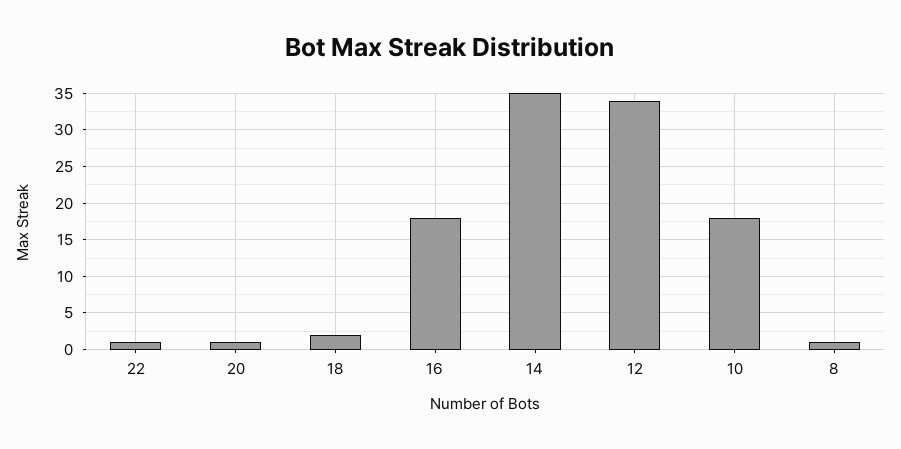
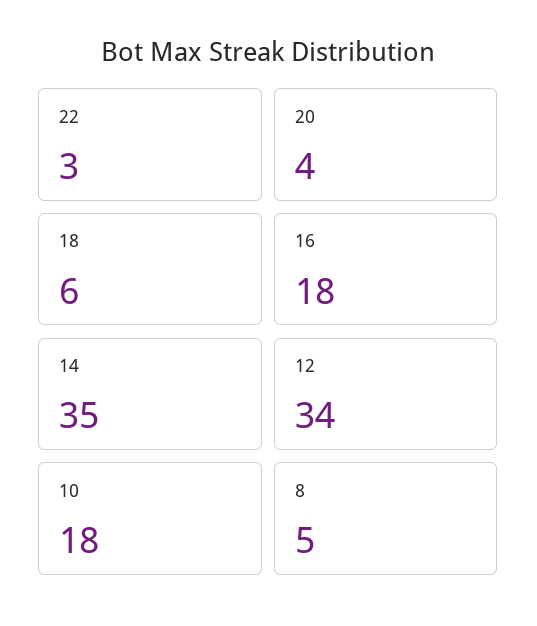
  {
-   "22": 1,
+   "22": 3,
-   "20": 1,
+   "20": 4,
-   "18": 2,
+   "18": 6,
    "16": 18,
    "14": 35,
    "12": 34,
    "10": 18,
-   "8": 1
+   "8": 5
  }

